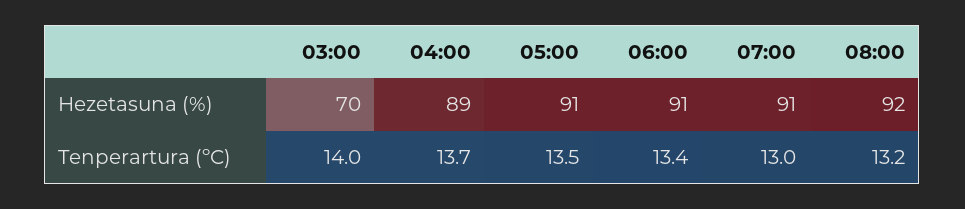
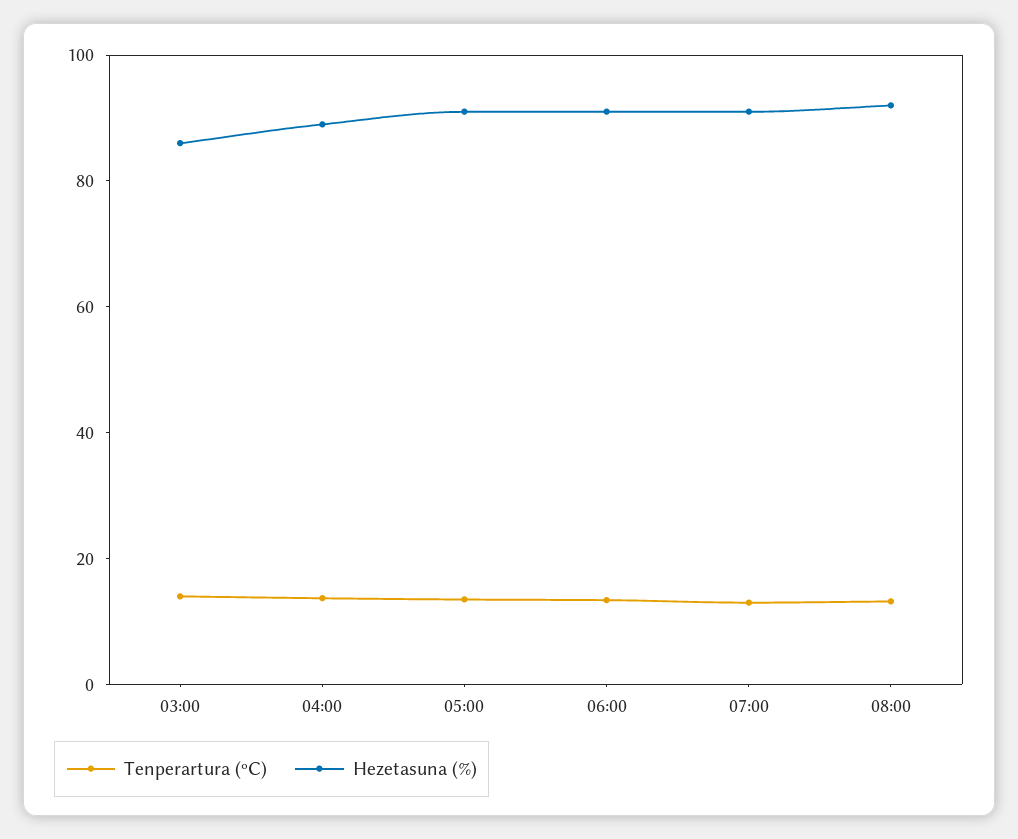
  {
    "Hezetasuna (%)": {
-     "03:00": 70,
+     "03:00": 85,
      "04:00": 89,
      "05:00": 91,
      "06:00": 91,
      "07:00": 91,
      "08:00": 92
    },
    "Tenperartura (ºC)": {
      "03:00": 14,
      "04:00": 13.7,
      "05:00": 13.5,
      "06:00": 13.4,
      "07:00": 13,
      "08:00": 13.2
    }
  }

